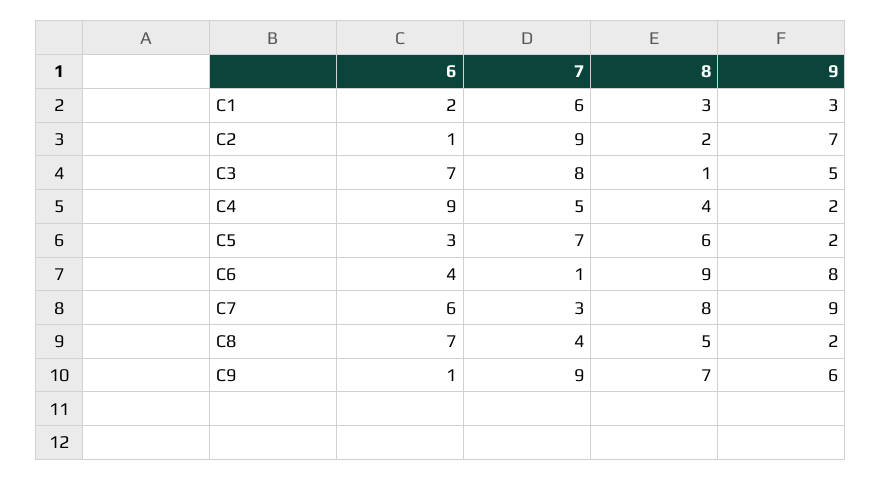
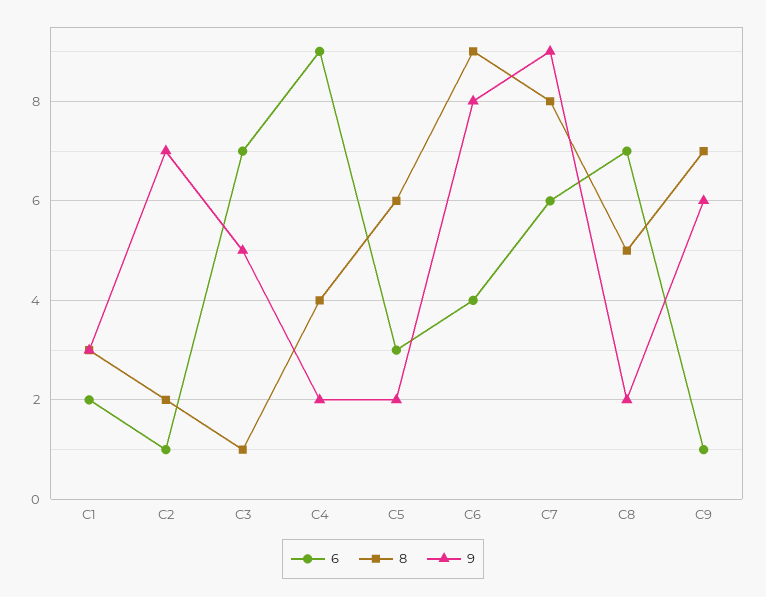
  {
    "6": {
      "C1": 2,
      "C2": 1,
      "C3": 7,
      "C4": 9,
      "C5": 3,
      "C6": 4,
      "C7": 6,
      "C8": 7,
      "C9": 1
    },
-   "7": {
-     "C1": 6,
-     "C2": 9,
-     "C3": 8,
-     "C4": 5,
-     "C5": 7,
-     "C6": 1,
-     "C7": 3,
-     "C8": 4,
-     "C9": 9
-   },
    "8": {
      "C1": 3,
      "C2": 2,
      "C3": 1,
      "C4": 4,
      "C5": 6,
      "C6": 9,
      "C7": 8,
      "C8": 5,
      "C9": 7
    },
    "9": {
      "C1": 3,
      "C2": 7,
      "C3": 5,
      "C4": 2,
      "C5": 2,
      "C6": 8,
      "C7": 9,
      "C8": 2,
      "C9": 6
    }
  }

